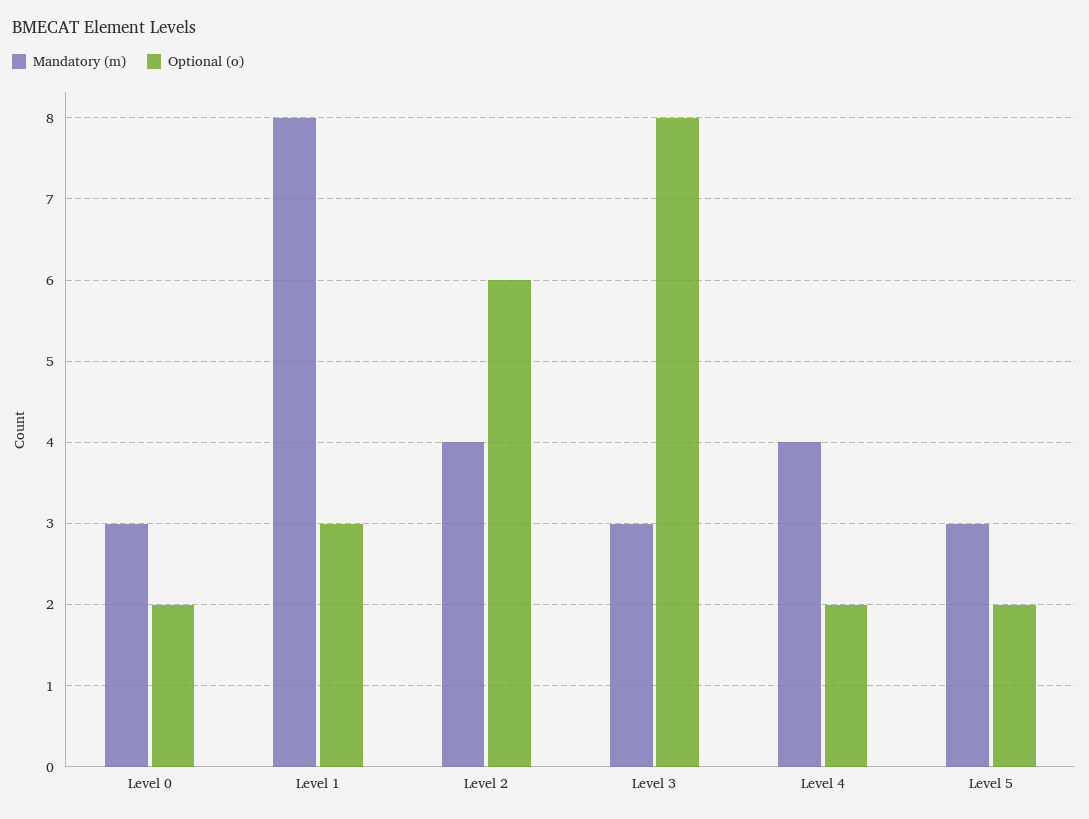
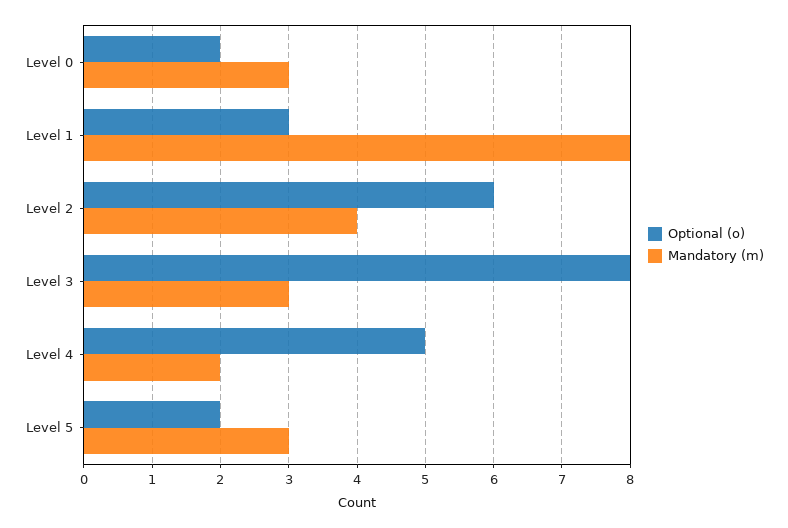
  {
    "Mandatory (m)": {
      "Level 0": 3,
      "Level 1": 8,
      "Level 2": 4,
      "Level 3": 3,
-     "Level 4": 4,
+     "Level 4": 2,
      "Level 5": 3
    },
    "Optional (o)": {
      "Level 0": 2,
      "Level 1": 3,
      "Level 2": 6,
      "Level 3": 8,
-     "Level 4": 2,
+     "Level 4": 5,
      "Level 5": 2
    }
  }

